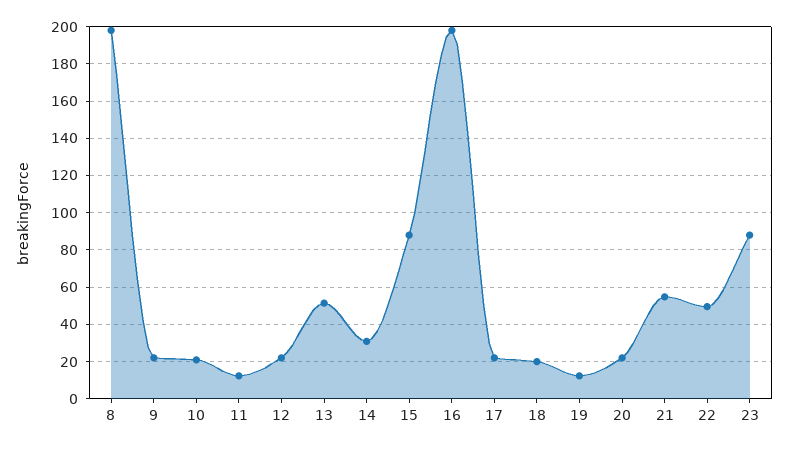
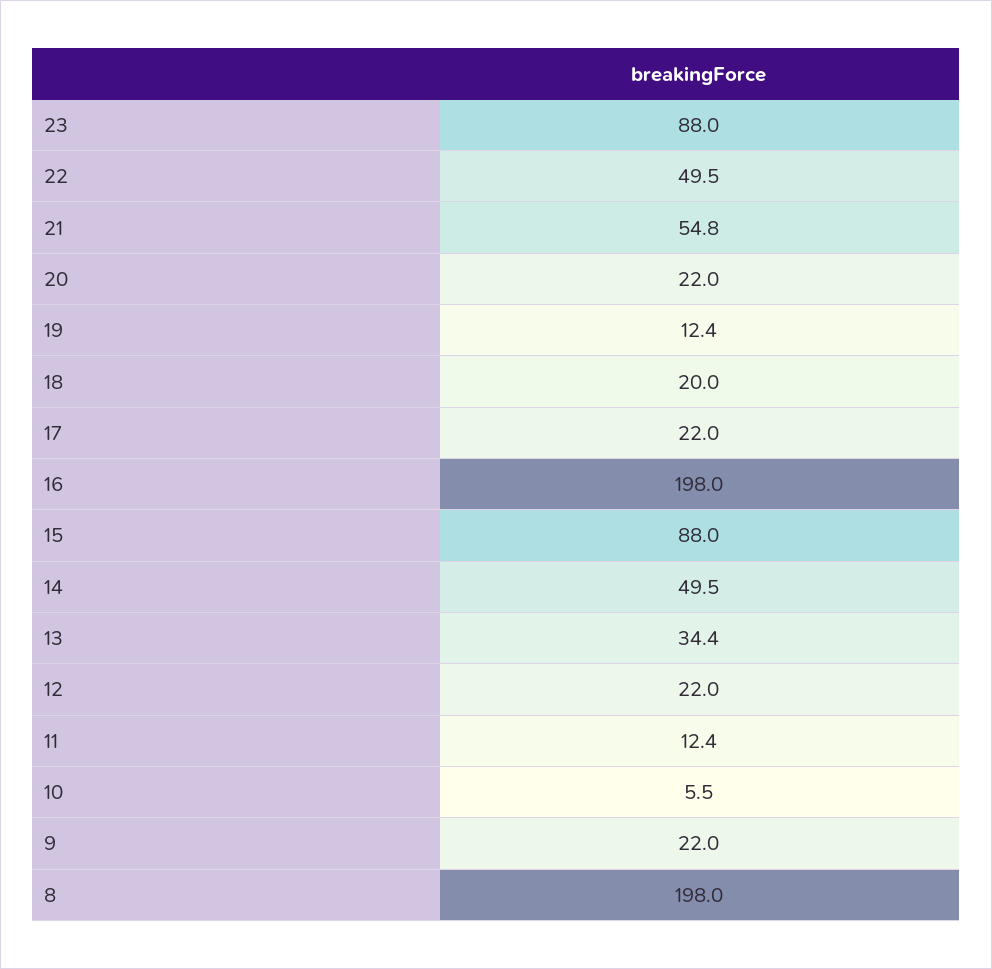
  {
    "8": 198,
    "9": 22,
-   "10": 20,
+   "10": 5.5,
    "11": 12.4,
    "12": 22,
-   "13": 50,
+   "13": 34.4,
-   "14": 30,
+   "14": 49.5,
    "15": 88,
    "16": 198,
    "17": 22,
    "18": 20,
    "19": 12.4,
    "20": 22,
    "21": 54.8,
    "22": 49.5,
    "23": 88
  }

